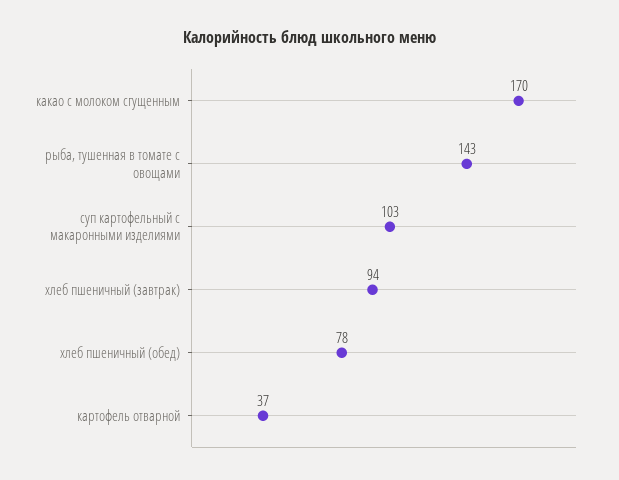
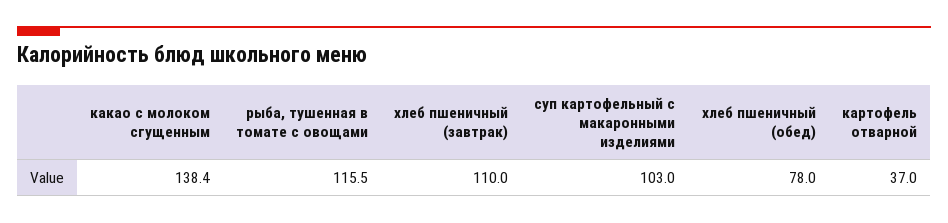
  {
-   "какао с молоком сгущенным": 170,
+   "какао с молоком сгущенным": 138.4,
-   "рыба, тушенная в томате с овощами": 143,
+   "рыба, тушенная в томате с овощами": 115.5,
    "суп картофельный с макаронными изделиями": 103,
-   "хлеб пшеничный (завтрак)": 94,
+   "хлеб пшеничный (завтрак)": 110,
    "хлеб пшеничный (обед)": 78,
    "картофель отварной": 37
  }

